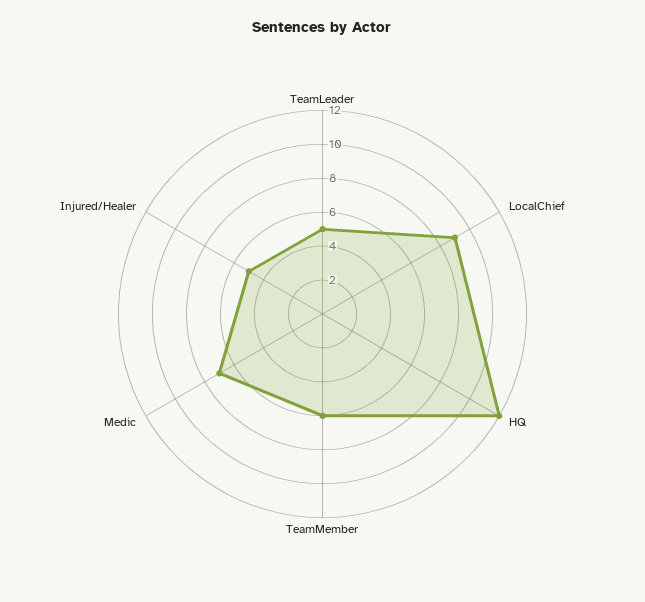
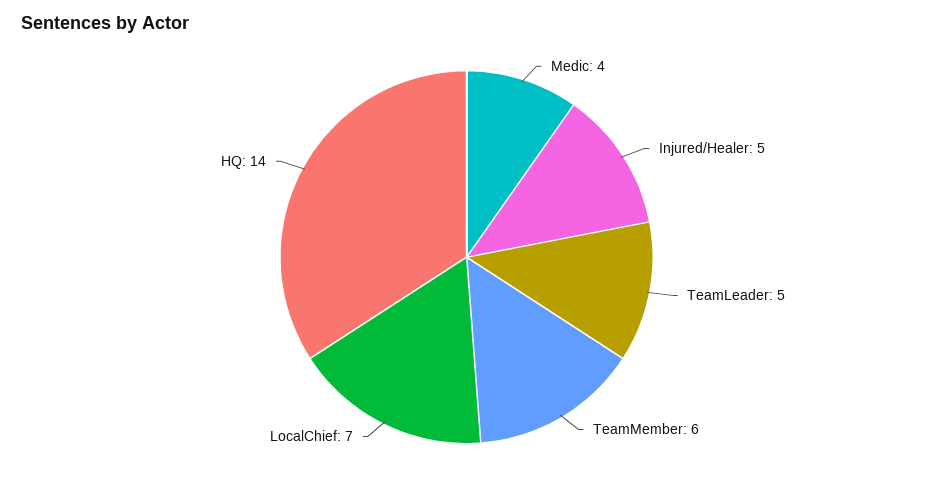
  {
    "TeamLeader": 5,
-   "LocalChief": 9,
+   "LocalChief": 7,
-   "HQ": 12,
+   "HQ": 14,
    "TeamMember": 6,
-   "Medic": 7,
+   "Medic": 4,
    "Injured/Healer": 5
  }

